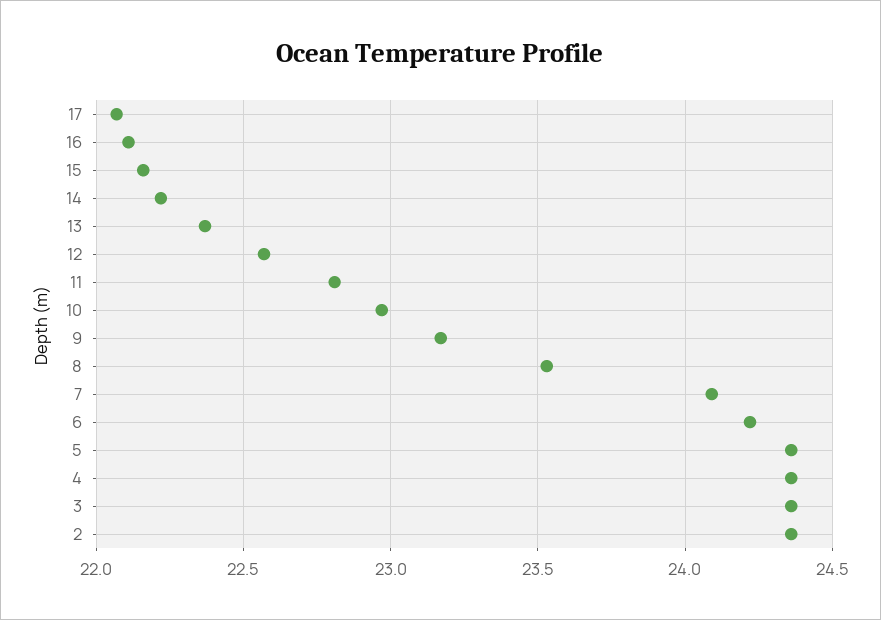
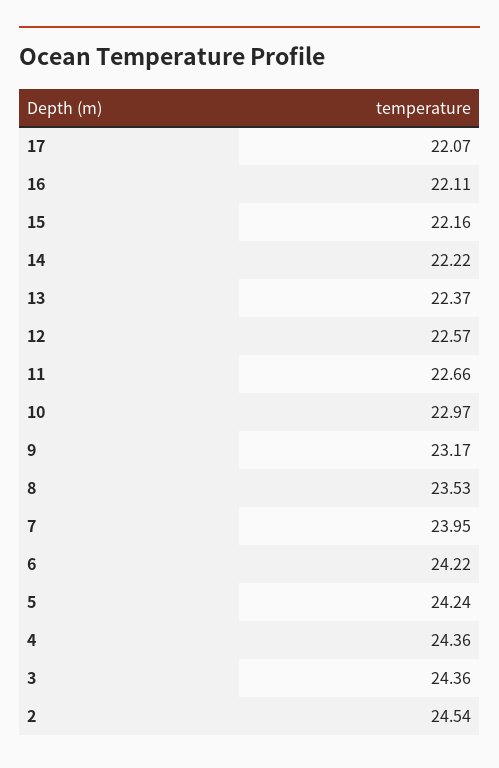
  {
    "17": 22.07,
    "16": 22.11,
    "15": 22.16,
    "14": 22.22,
    "13": 22.37,
    "12": 22.57,
-   "11": 22.8,
+   "11": 22.66,
    "10": 22.97,
    "9": 23.17,
    "8": 23.53,
-   "7": 24.1,
+   "7": 23.95,
    "6": 24.22,
-   "5": 24.35,
+   "5": 24.24,
    "4": 24.36,
    "3": 24.36,
-   "2": 24.35
+   "2": 24.54
  }

